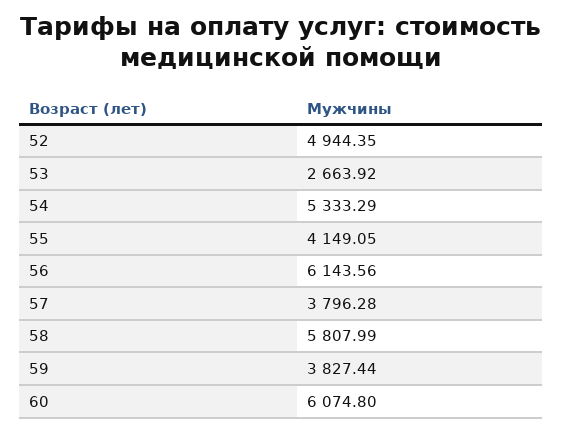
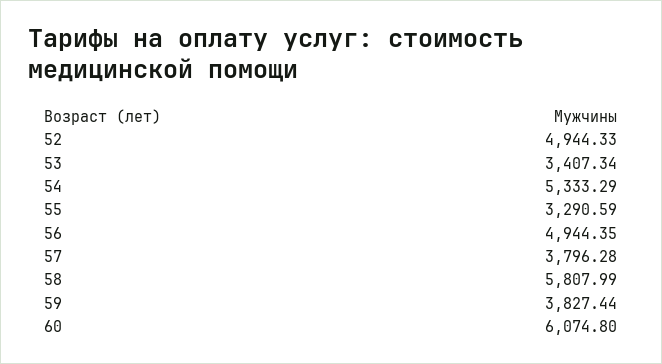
  {
-   "52": 4944.35,
+   "52": 4944.33,
-   "53": 2663.92,
+   "53": 3407.34,
    "54": 5333.29,
-   "55": 4149.05,
+   "55": 3290.59,
-   "56": 6143.56,
+   "56": 4944.35,
    "57": 3796.28,
    "58": 5807.99,
    "59": 3827.44,
    "60": 6074.8
  }

